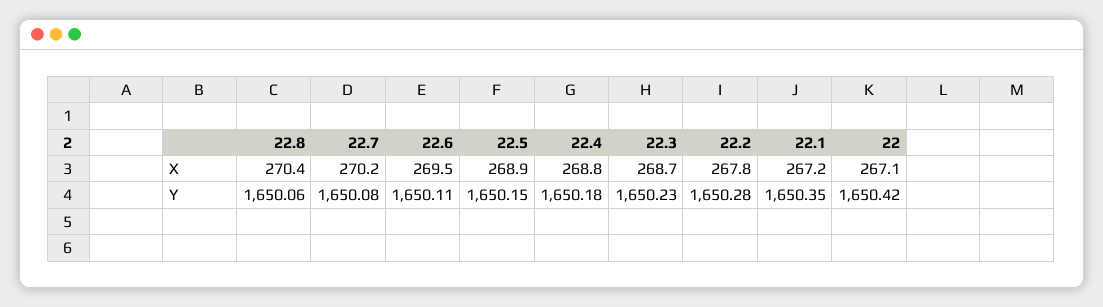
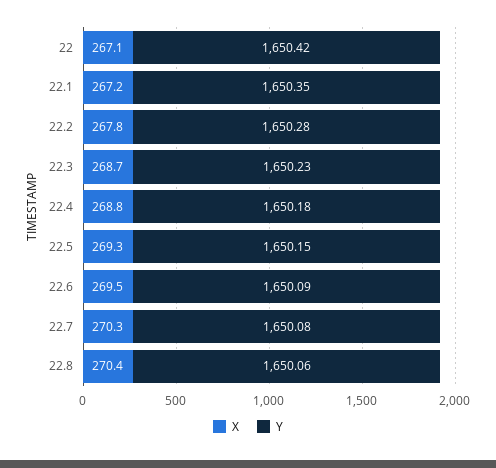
  {
    "X": {
      "22.8": 270.4,
-     "22.7": 270.2,
+     "22.7": 270.3,
      "22.6": 269.5,
-     "22.5": 268.9,
+     "22.5": 269.3,
      "22.4": 268.8,
      "22.3": 268.7,
      "22.2": 267.8,
      "22.1": 267.2,
      "22": 267.1
    },
    "Y": {
      "22.8": 1650.06,
      "22.7": 1650.08,
-     "22.6": 1650.11,
+     "22.6": 1650.09,
      "22.5": 1650.15,
      "22.4": 1650.18,
      "22.3": 1650.23,
      "22.2": 1650.28,
      "22.1": 1650.35,
      "22": 1650.42
    }
  }

